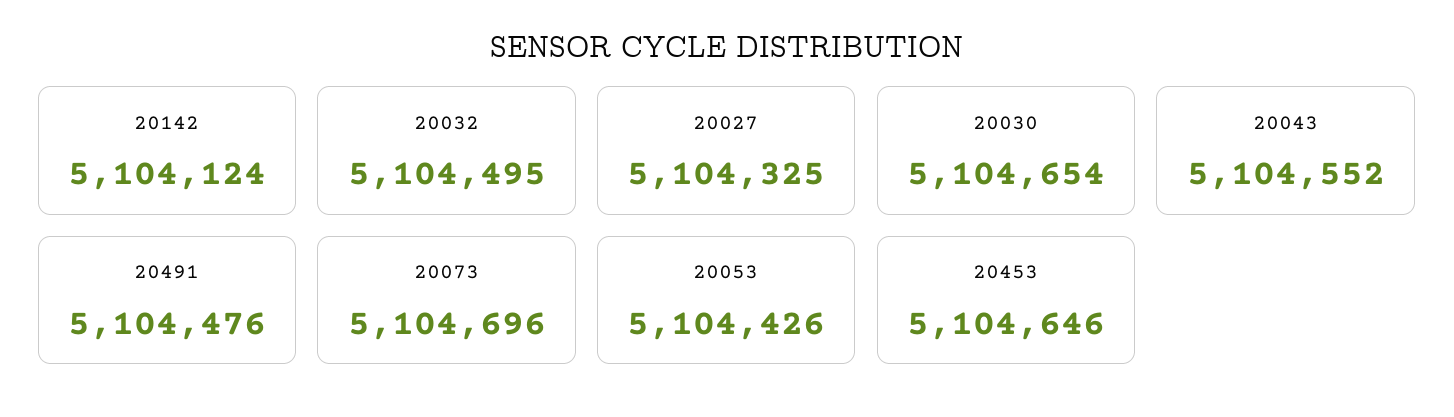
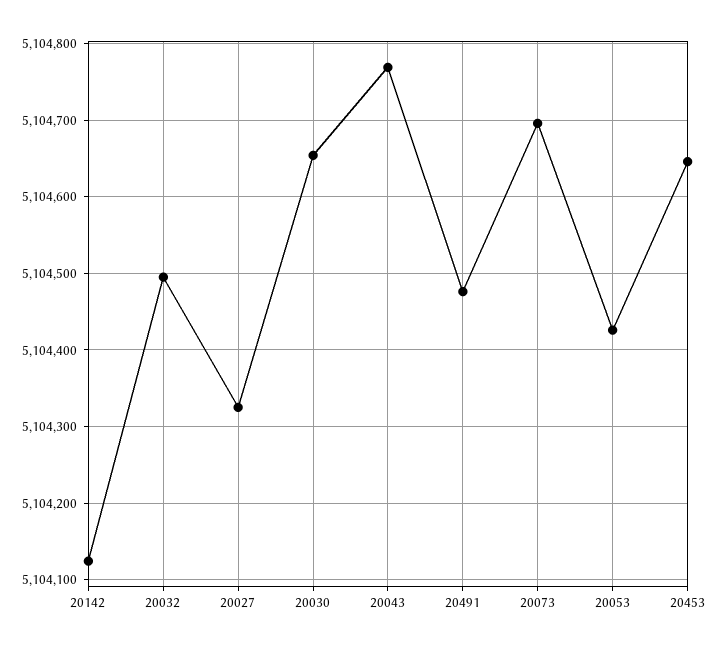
  {
    "20142": 5104124,
    "20032": 5104495,
    "20027": 5104325,
    "20030": 5104654,
-   "20043": 5104552,
+   "20043": 5104770,
    "20491": 5104476,
    "20073": 5104696,
    "20053": 5104426,
    "20453": 5104646
  }

